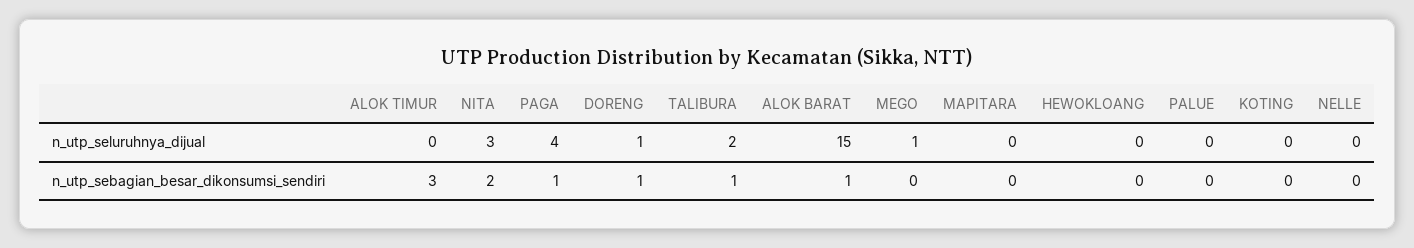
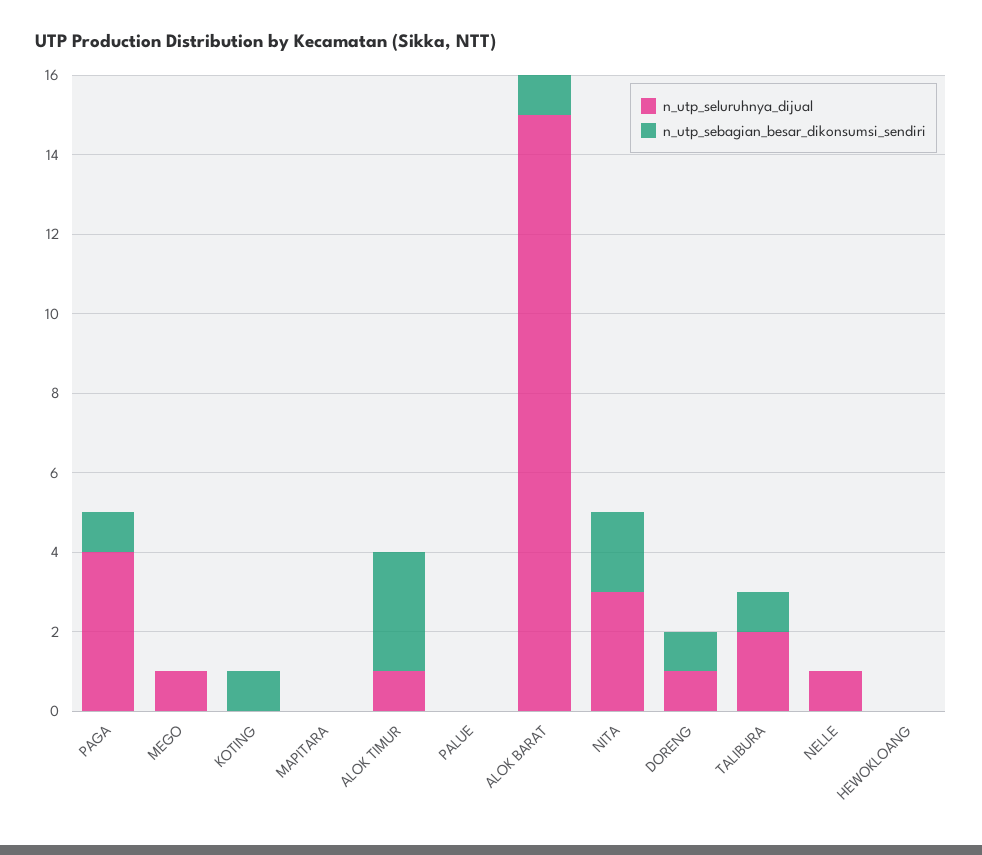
  {
    "n_utp_seluruhnya_dijual": {
-     "ALOK TIMUR": 0,
+     "ALOK TIMUR": 1,
      "NITA": 3,
      "PAGA": 4,
      "DORENG": 1,
      "TALIBURA": 2,
      "ALOK BARAT": 15,
      "MEGO": 1,
      "MAPITARA": 0,
      "HEWOKLOANG": 0,
      "PALUE": 0,
      "KOTING": 0,
-     "NELLE": 0
+     "NELLE": 1
    },
    "n_utp_sebagian_besar_dikonsumsi_sendiri": {
      "ALOK TIMUR": 3,
      "NITA": 2,
      "PAGA": 1,
      "DORENG": 1,
      "TALIBURA": 1,
      "ALOK BARAT": 1,
      "MEGO": 0,
      "MAPITARA": 0,
      "HEWOKLOANG": 0,
      "PALUE": 0,
-     "KOTING": 0,
+     "KOTING": 1,
      "NELLE": 0
    }
  }

